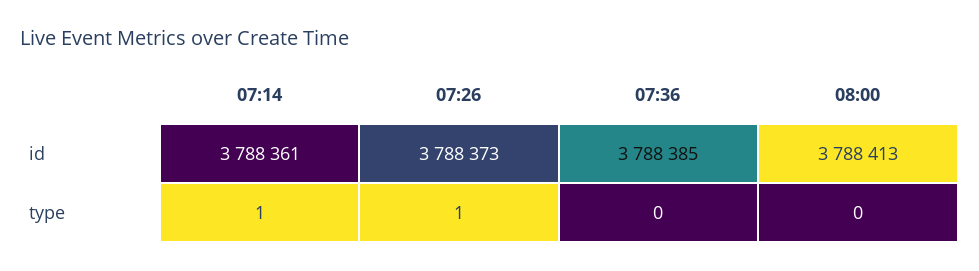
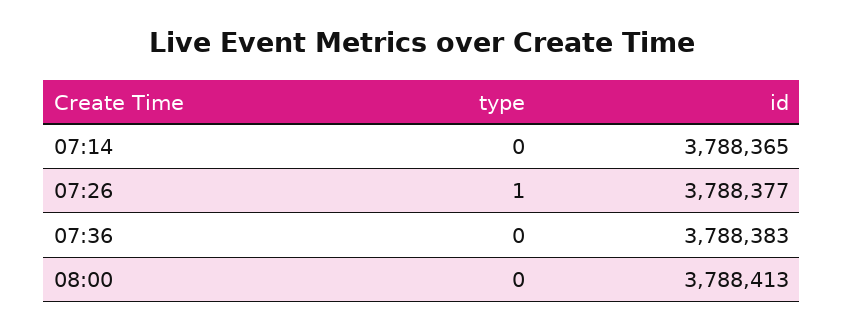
  {
    "07:14": {
-     "id": 3788361,
+     "id": 3788365,
-     "type": 1
+     "type": 0
    },
    "07:26": {
-     "id": 3788373,
+     "id": 3788377,
      "type": 1
    },
    "07:36": {
-     "id": 3788385,
+     "id": 3788383,
      "type": 0
    },
    "08:00": {
      "id": 3788413,
      "type": 0
    }
  }

